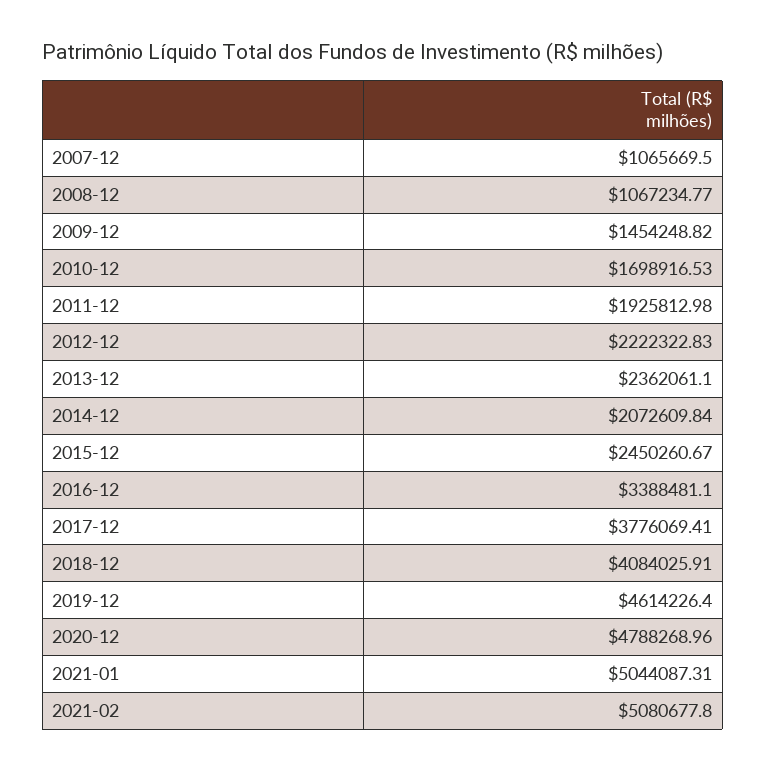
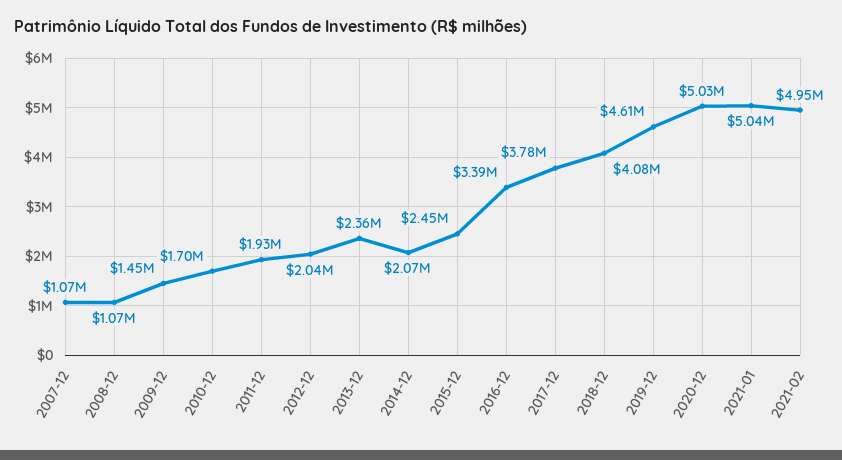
  {
    "2007-12": 1065669.5,
    "2008-12": 1067234.77,
    "2009-12": 1454248.82,
    "2010-12": 1698916.53,
    "2011-12": 1925812.98,
-   "2012-12": 2222322.83,
+   "2012-12": 2040000,
    "2013-12": 2362061.1,
    "2014-12": 2072609.84,
    "2015-12": 2450260.67,
    "2016-12": 3388481.1,
    "2017-12": 3776069.41,
    "2018-12": 4084025.91,
    "2019-12": 4614226.4,
-   "2020-12": 4788268.96,
+   "2020-12": 5030000,
    "2021-01": 5044087.31,
-   "2021-02": 5080677.8
+   "2021-02": 4950000
  }

